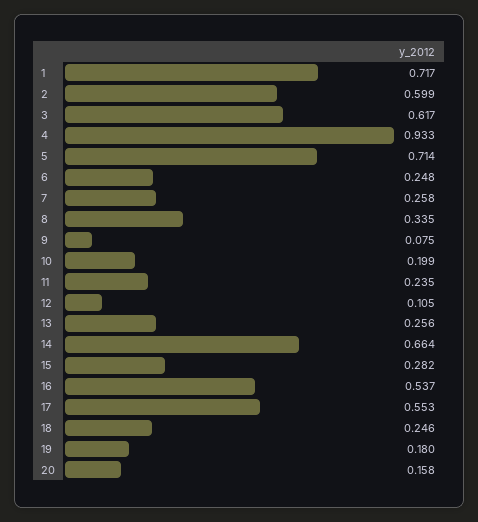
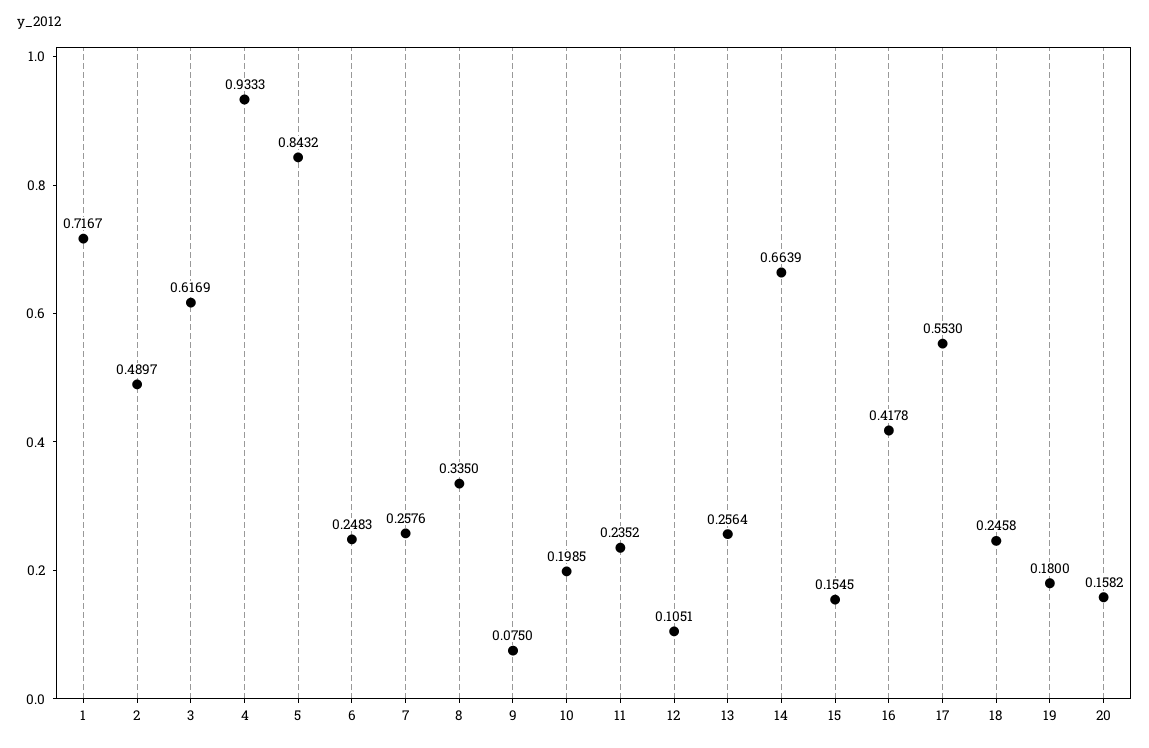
  {
    "1": 0.7167,
-   "2": 0.599,
+   "2": 0.4897,
    "3": 0.6169,
    "4": 0.9333,
-   "5": 0.714,
+   "5": 0.8432,
    "6": 0.2483,
    "7": 0.2576,
    "8": 0.335,
    "9": 0.075,
    "10": 0.1985,
    "11": 0.2352,
    "12": 0.1051,
    "13": 0.2564,
    "14": 0.6639,
-   "15": 0.282,
+   "15": 0.1545,
-   "16": 0.537,
+   "16": 0.4178,
    "17": 0.553,
    "18": 0.2458,
    "19": 0.18,
    "20": 0.1582
  }

